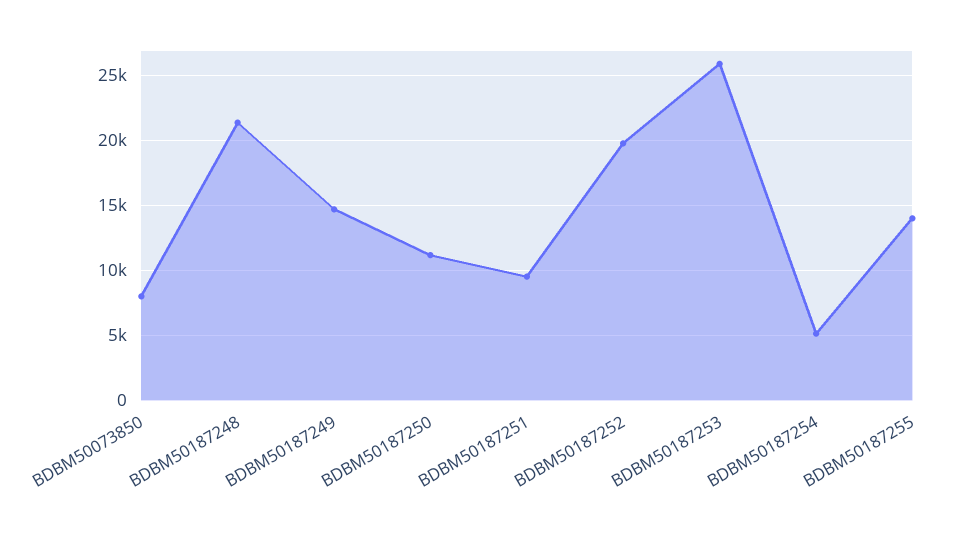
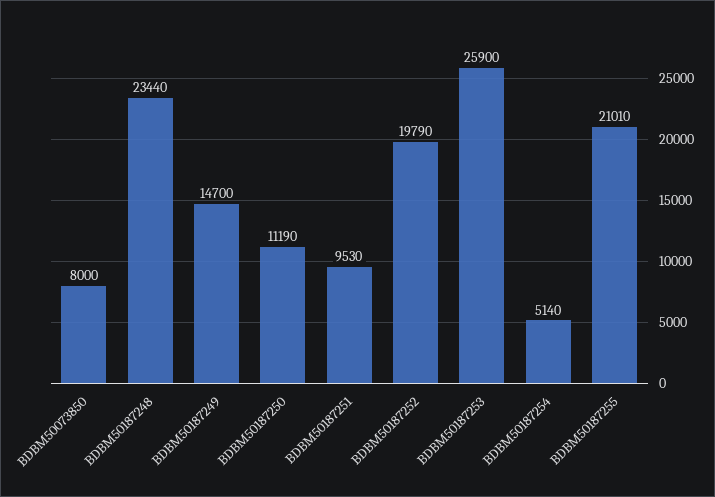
  {
    "BDBM50073850": 8000,
-   "BDBM50187248": 21500,
+   "BDBM50187248": 23440,
    "BDBM50187249": 14700,
    "BDBM50187250": 11190,
    "BDBM50187251": 9530,
    "BDBM50187252": 19790,
    "BDBM50187253": 25900,
    "BDBM50187254": 5140,
-   "BDBM50187255": 14000
+   "BDBM50187255": 21010
  }

